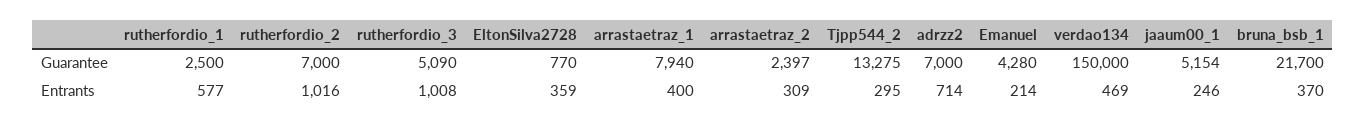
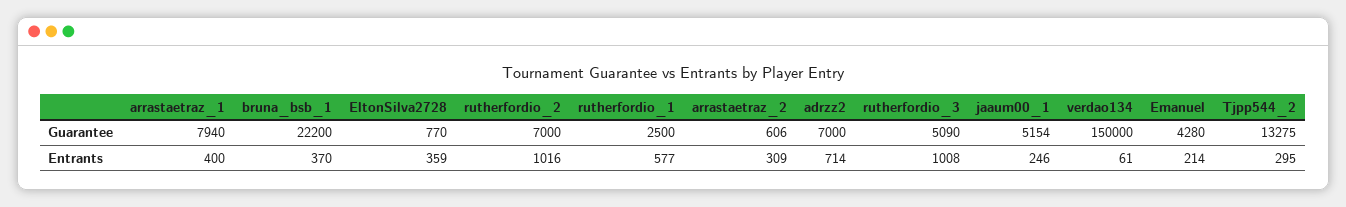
  {
    "rutherfordio_1": {
      "Guarantee": 2500,
      "Entrants": 577
    },
    "rutherfordio_2": {
      "Guarantee": 7000,
      "Entrants": 1016
    },
    "rutherfordio_3": {
      "Guarantee": 5090,
      "Entrants": 1008
    },
    "EltonSilva2728": {
      "Guarantee": 770,
      "Entrants": 359
    },
    "arrastaetraz_1": {
      "Guarantee": 7940,
      "Entrants": 400
    },
    "arrastaetraz_2": {
-     "Guarantee": 2397,
+     "Guarantee": 606,
      "Entrants": 309
    },
    "Tjpp544_2": {
      "Guarantee": 13275,
      "Entrants": 295
    },
    "adrzz2": {
      "Guarantee": 7000,
      "Entrants": 714
    },
    "Emanuel": {
      "Guarantee": 4280,
      "Entrants": 214
    },
    "verdao134": {
      "Guarantee": 150000,
-     "Entrants": 469
+     "Entrants": 61
    },
    "jaaum00_1": {
      "Guarantee": 5154,
      "Entrants": 246
    },
    "bruna_bsb_1": {
-     "Guarantee": 21700,
+     "Guarantee": 22200,
      "Entrants": 370
    }
  }

